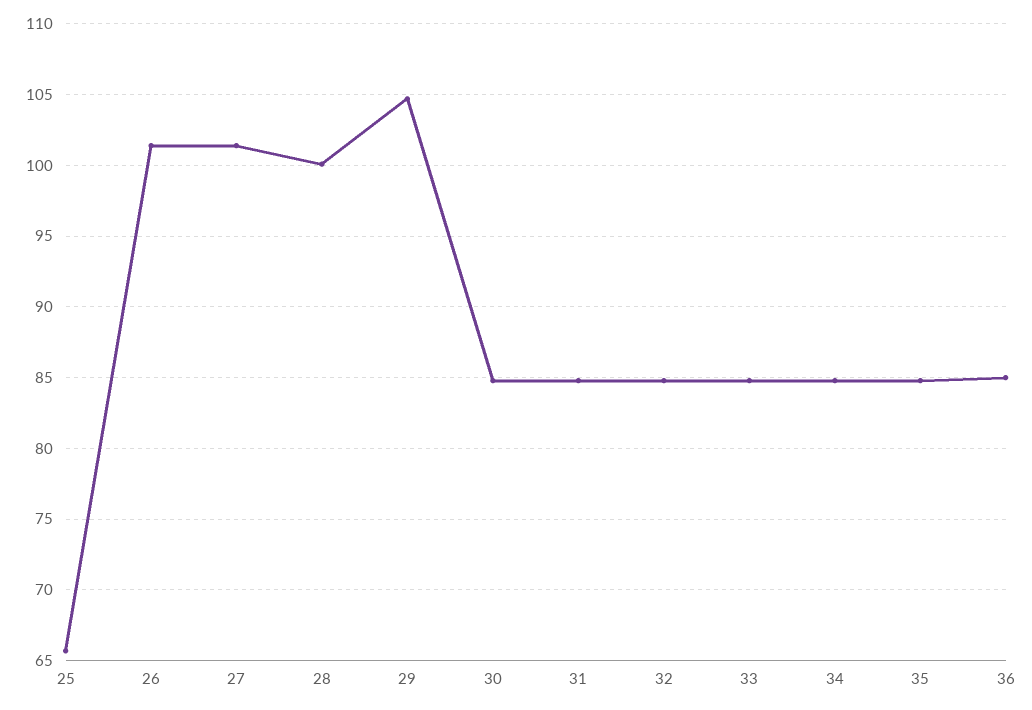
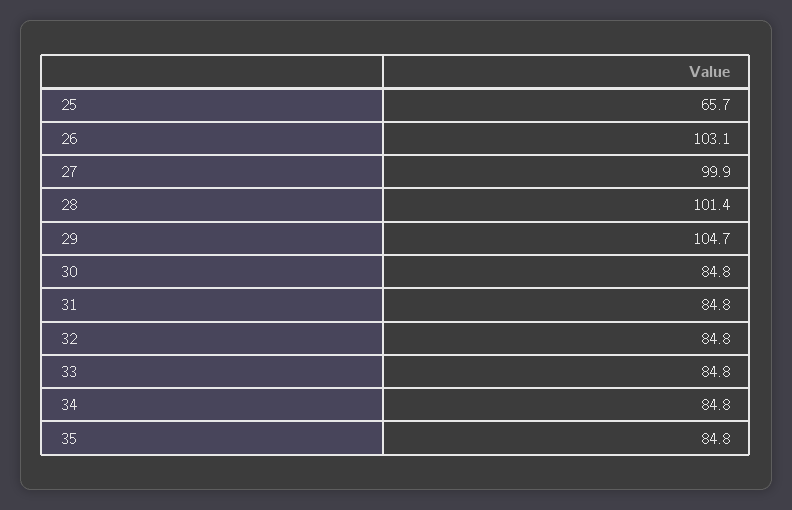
  {
    "25": 65.7,
-   "26": 101.5,
+   "26": 103.1,
-   "27": 101.5,
+   "27": 99.9,
-   "28": 100,
+   "28": 101.4,
    "29": 104.7,
    "30": 84.8,
    "31": 84.8,
    "32": 84.8,
    "33": 84.8,
    "34": 84.8,
-   "35": 84.8,
+   "35": 84.8
-   "36": 85
  }

